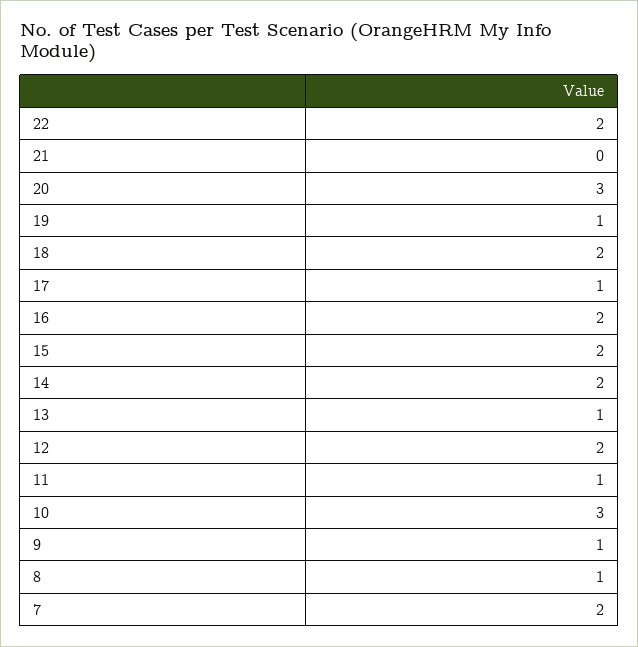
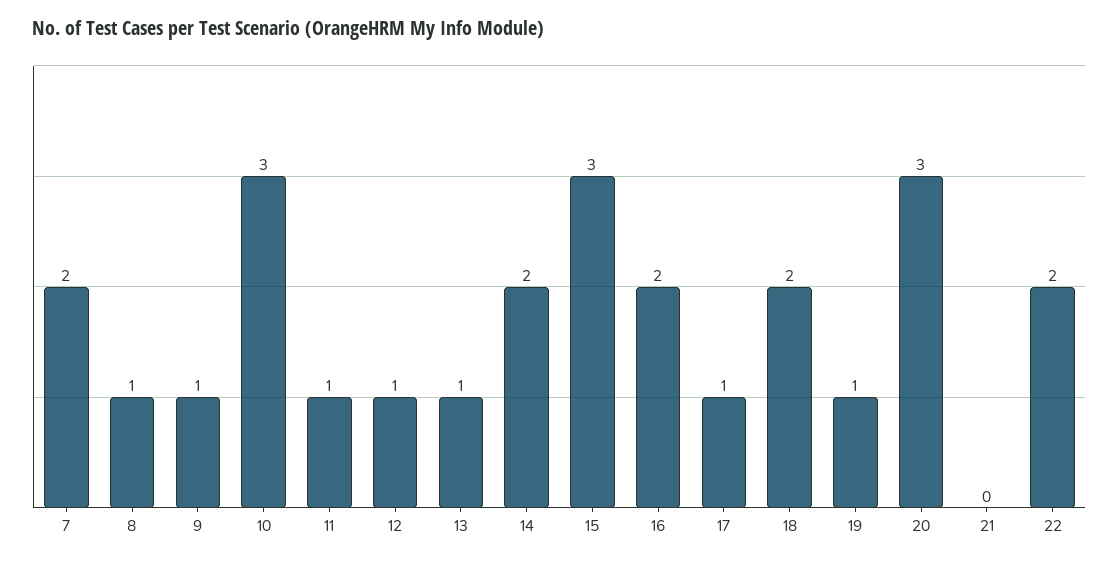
  {
    "22": 2,
    "21": 0,
    "20": 3,
    "19": 1,
    "18": 2,
    "17": 1,
    "16": 2,
-   "15": 2,
+   "15": 3,
    "14": 2,
    "13": 1,
-   "12": 2,
+   "12": 1,
    "11": 1,
    "10": 3,
    "9": 1,
    "8": 1,
    "7": 2
  }

